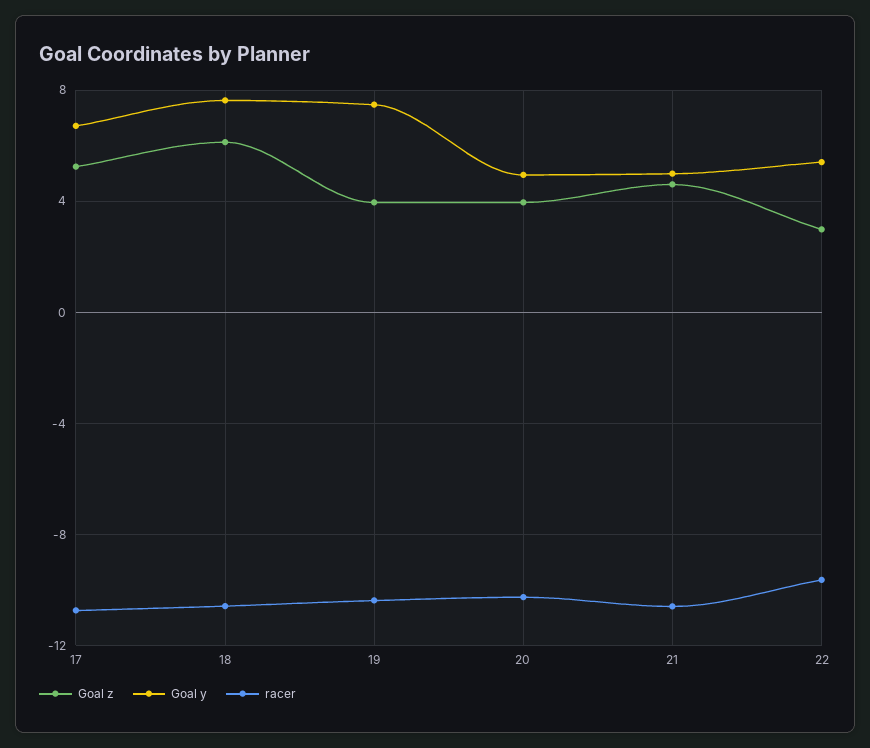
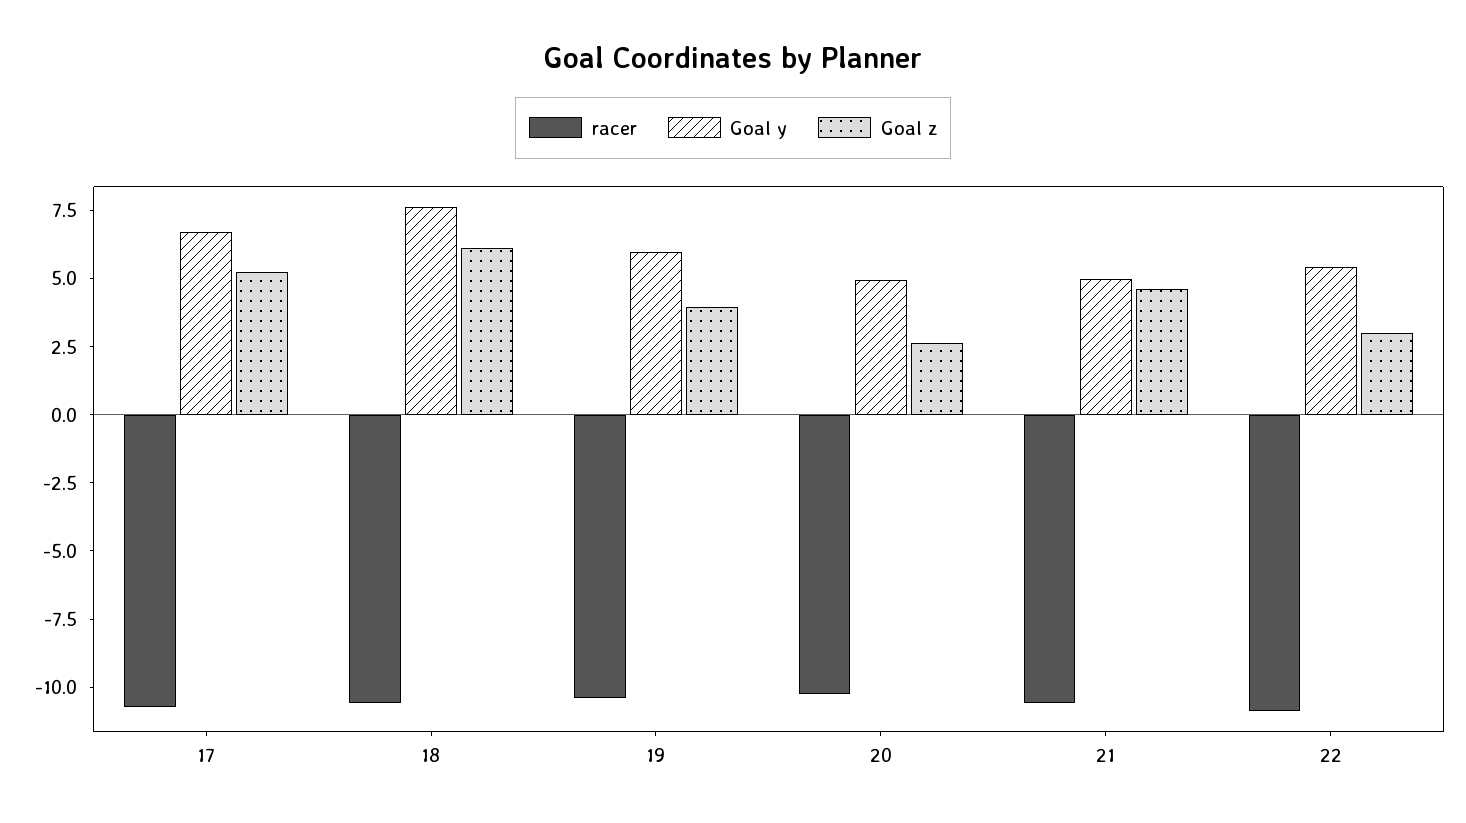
  {
    "Goal z": {
      "17": 5,
      "18": 6,
      "19": 4,
-     "20": 4,
+     "20": 2.5,
      "21": 4.5,
      "22": 3
    },
    "Goal y": {
      "17": 6.5,
      "18": 7.5,
-     "19": 7.5,
+     "19": 6,
      "20": 5,
      "21": 5,
      "22": 5.5
    },
    "racer": {
      "17": -10.5,
      "18": -10.5,
      "19": -10.5,
      "20": -10.5,
      "21": -10.5,
-     "22": -9.5
+     "22": -11
    }
  }

